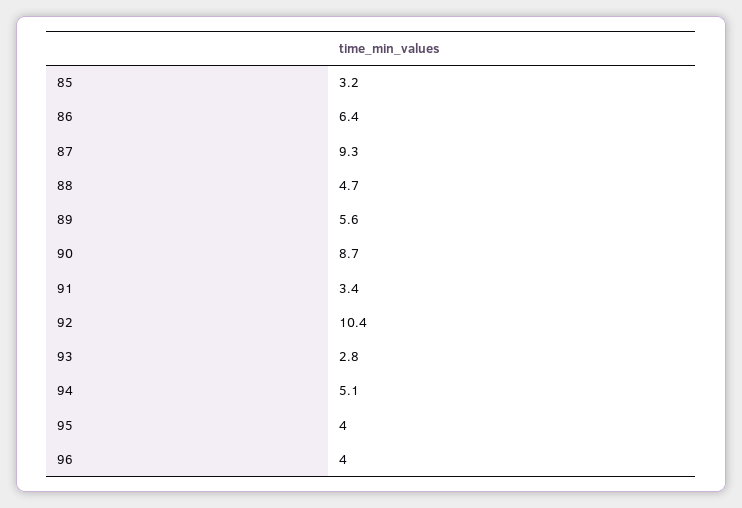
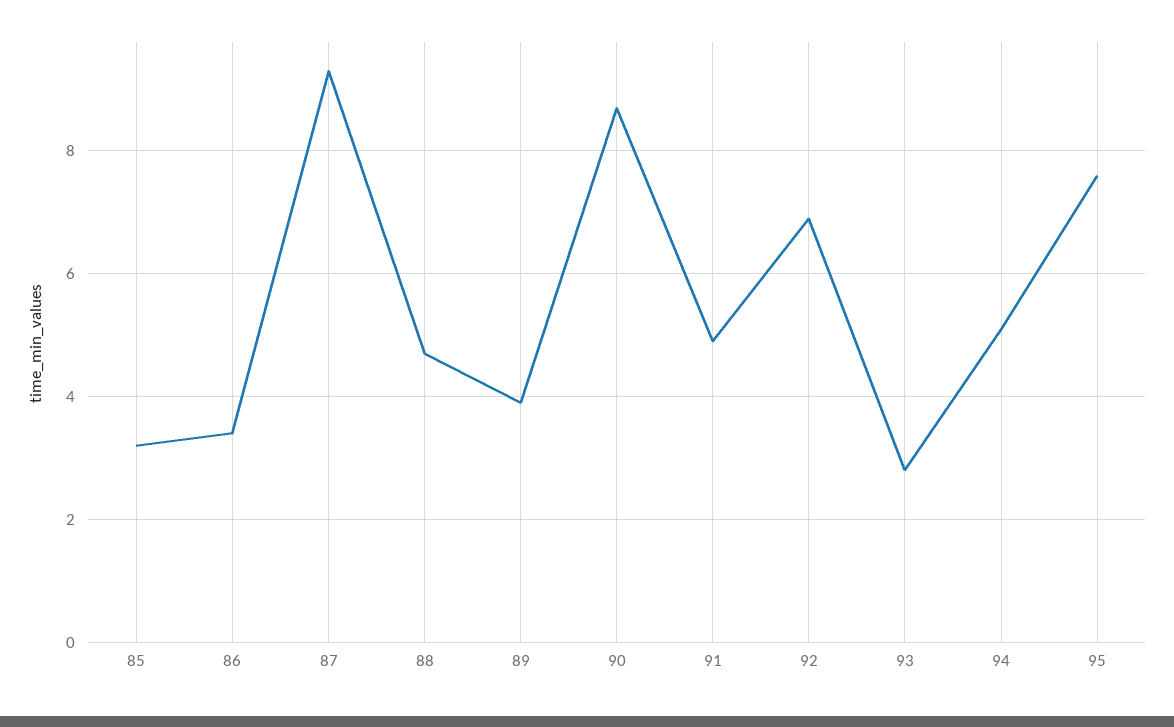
  {
    "85": 3.2,
-   "86": 6.4,
+   "86": 3.5,
    "87": 9.3,
    "88": 4.7,
-   "89": 5.6,
+   "89": 4,
    "90": 8.7,
-   "91": 3.4,
+   "91": 5,
-   "92": 10.4,
+   "92": 7,
    "93": 2.8,
    "94": 5.1,
-   "95": 4,
+   "95": 7.5
-   "96": 4
  }

